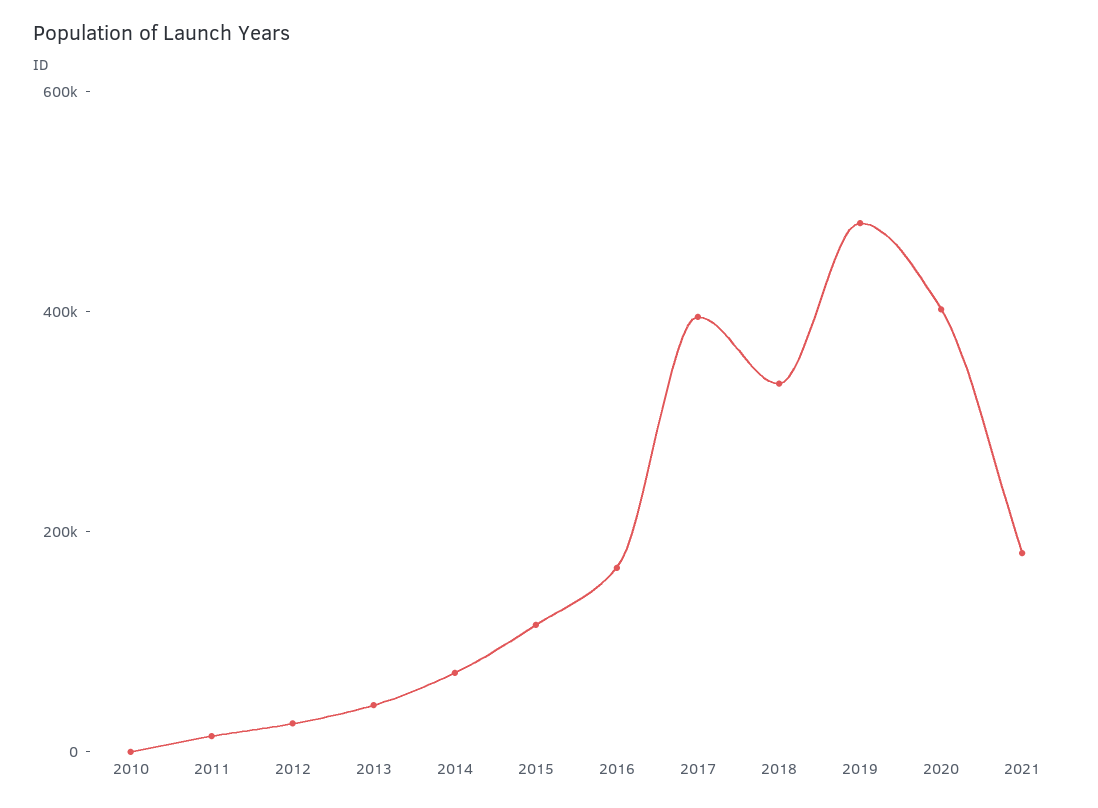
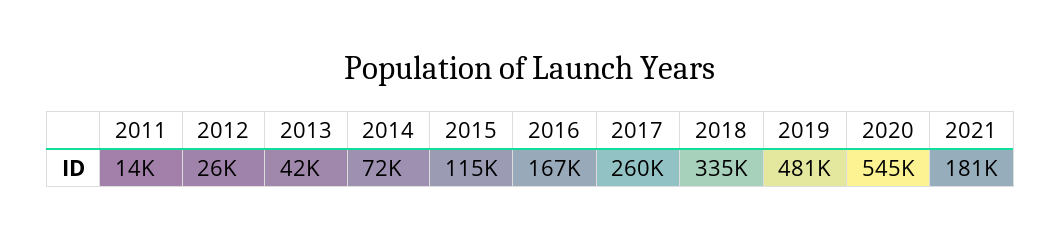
  {
-   "2010": 0,
    "2011": 14000,
    "2012": 26000,
    "2013": 42000,
    "2014": 72000,
    "2015": 115000,
    "2016": 167000,
-   "2017": 400000,
+   "2017": 260000,
    "2018": 335000,
    "2019": 481000,
-   "2020": 400000,
+   "2020": 545000,
    "2021": 181000
  }

